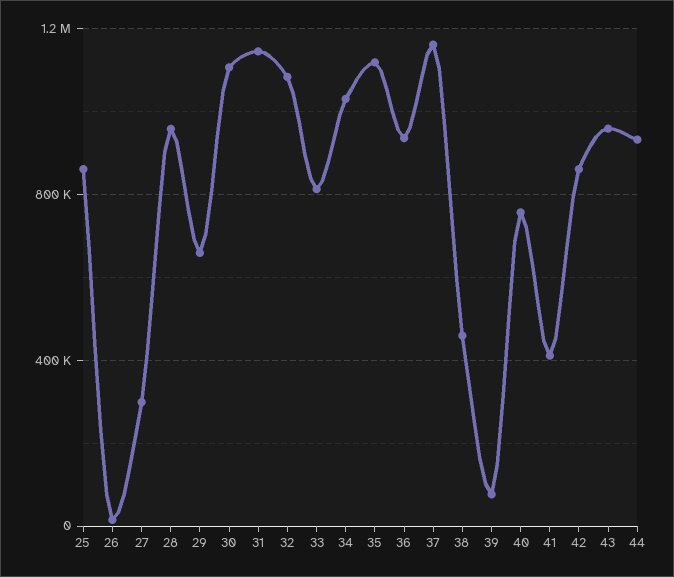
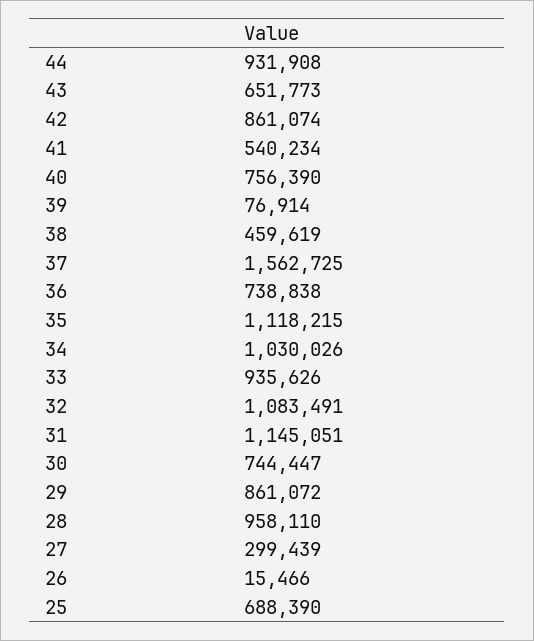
  {
-   "25": 850000,
+   "25": 688390,
    "26": 15466,
    "27": 299439,
    "28": 958110,
-   "29": 650000,
+   "29": 861072,
-   "30": 1100000,
+   "30": 744447,
    "31": 1145051,
    "32": 1083491,
-   "33": 800000,
+   "33": 935626,
    "34": 1030026,
    "35": 1118215,
-   "36": 950000,
+   "36": 738838,
-   "37": 1150000,
+   "37": 1562725,
    "38": 459619,
    "39": 76914,
    "40": 756390,
-   "41": 400000,
+   "41": 540234,
    "42": 861074,
-   "43": 950000,
+   "43": 651773,
    "44": 931908
  }

